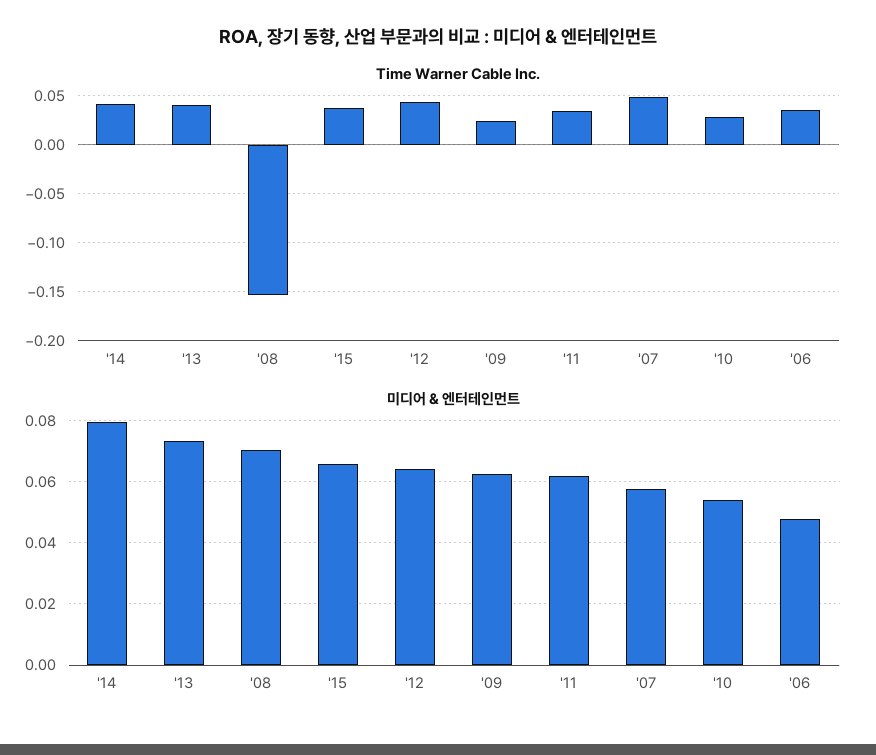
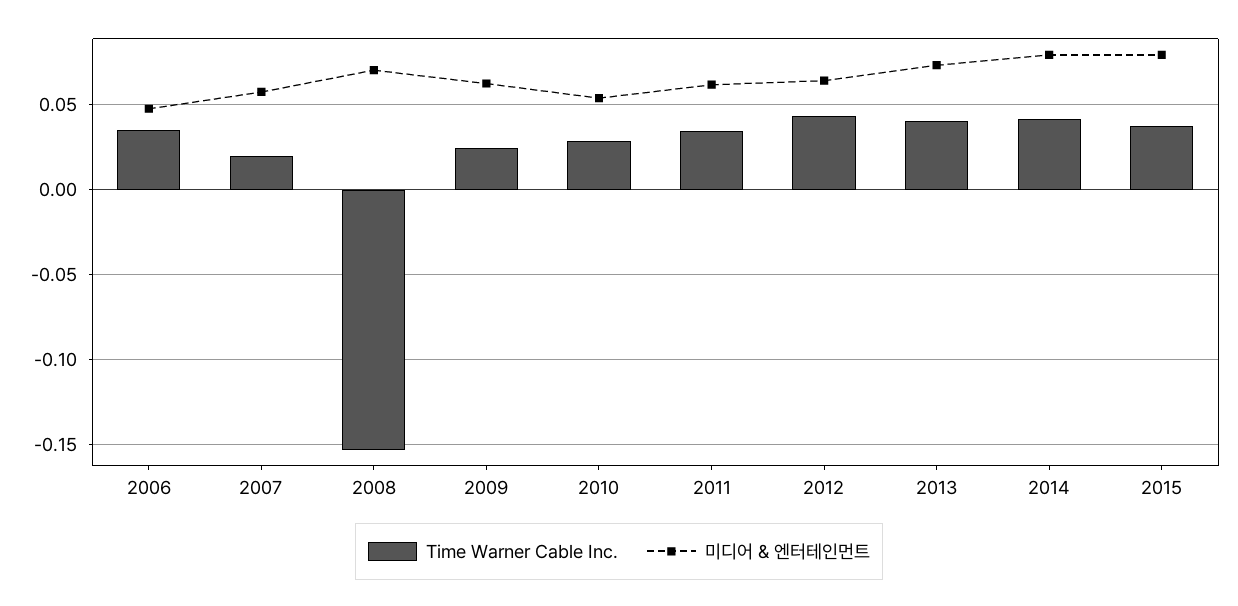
  {
    "Time Warner Cable Inc.": {
      "'14": 0.04,
      "'13": 0.04,
      "'08": -0.155,
      "'15": 0.035,
      "'12": 0.045,
      "'09": 0.025,
      "'11": 0.035,
-     "'07": 0.05,
+     "'07": 0.02,
      "'10": 0.03,
      "'06": 0.035
    },
    "미디어 & 엔터테인먼트": {
      "'14": 0.08,
      "'13": 0.074,
      "'08": 0.07,
-     "'15": 0.066,
+     "'15": 0.08,
      "'12": 0.064,
      "'09": 0.062,
      "'11": 0.062,
      "'07": 0.058,
      "'10": 0.054,
      "'06": 0.048
    }
  }

